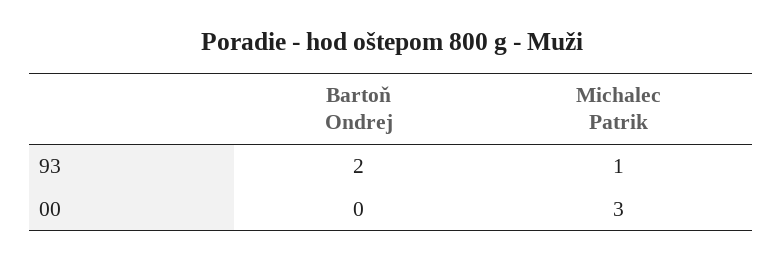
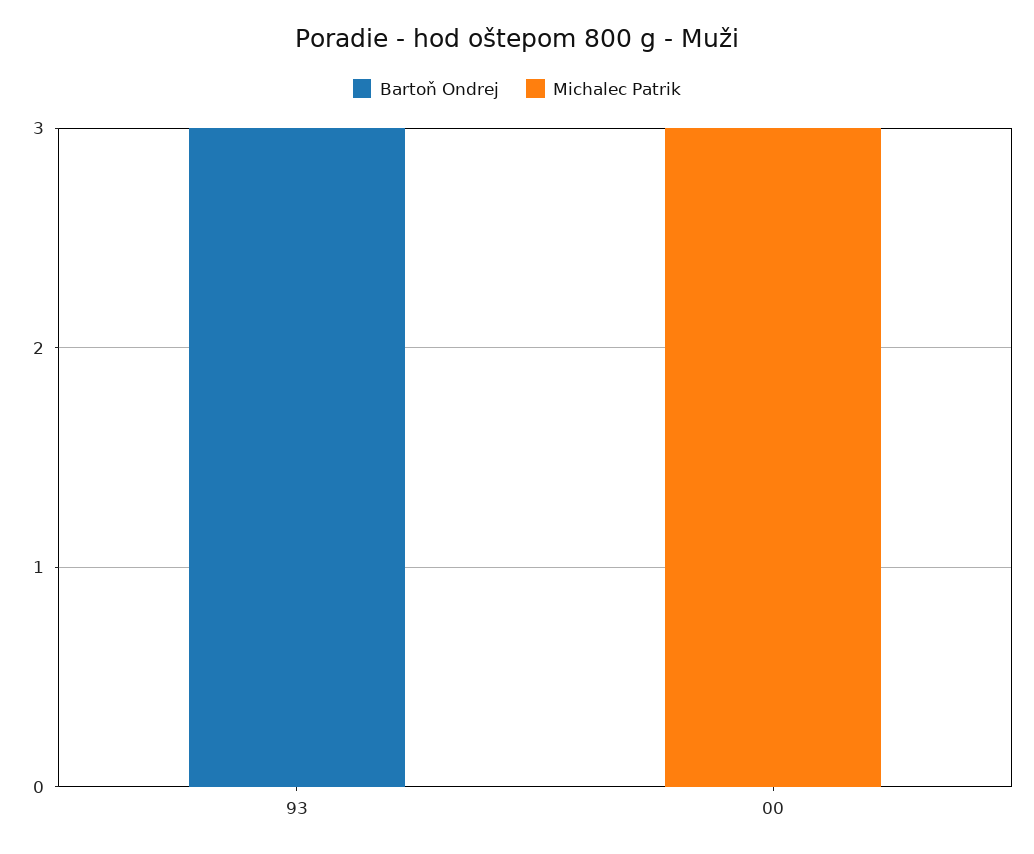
  {
    "Bartoň Ondrej": {
-     "93": 2,
+     "93": 3,
      "00": 0
    },
    "Michalec Patrik": {
-     "93": 1,
+     "93": 0,
      "00": 3
    }
  }

